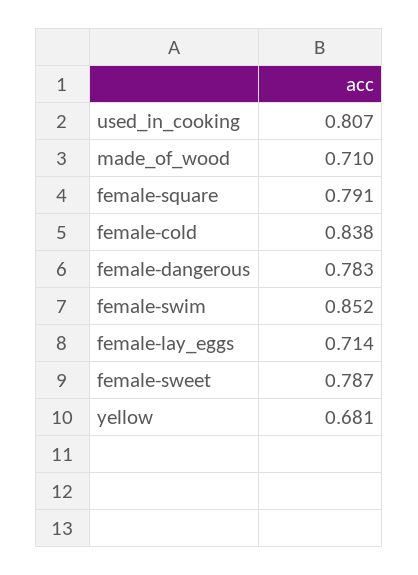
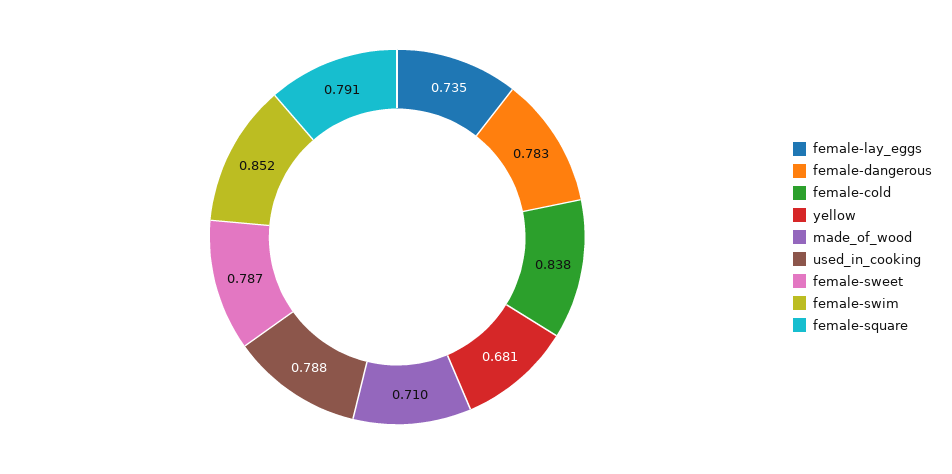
  {
-   "used_in_cooking": 0.807,
+   "used_in_cooking": 0.788,
    "made_of_wood": 0.71,
    "female-square": 0.791,
    "female-cold": 0.838,
    "female-dangerous": 0.783,
    "female-swim": 0.852,
-   "female-lay_eggs": 0.714,
+   "female-lay_eggs": 0.735,
    "female-sweet": 0.787,
    "yellow": 0.681
  }

